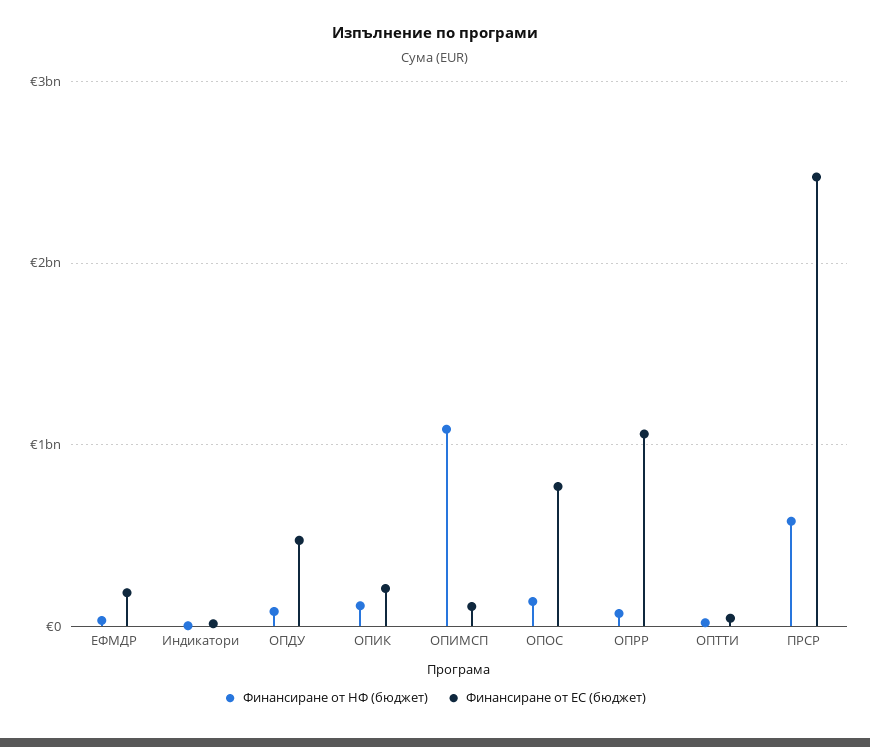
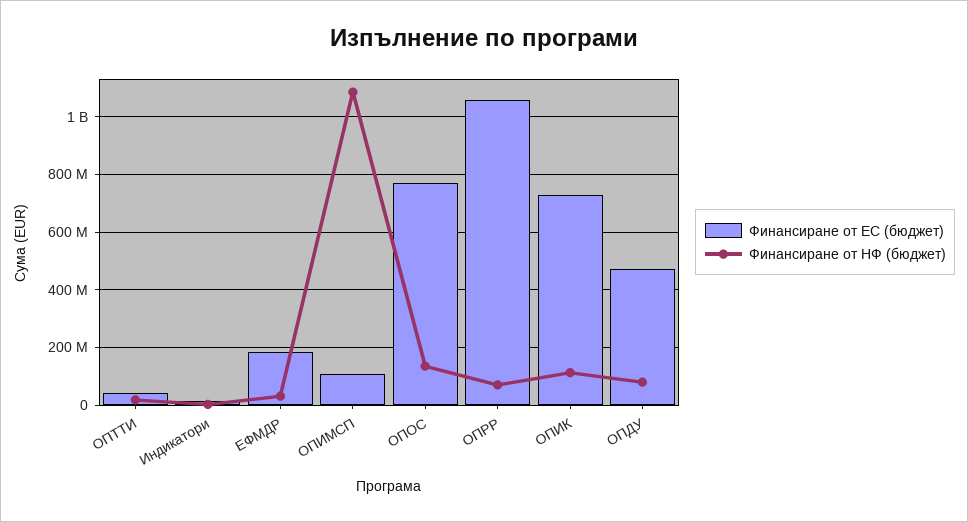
  {
    "Финансиране от НФ (бюджет)": {
      "ЕФМДР": 25000000,
      "Индикатори": 0,
      "ОПДУ": 75000000,
      "ОПИК": 125000000,
      "ОПИМСП": 1075000000,
      "ОПОС": 125000000,
      "ОПРР": 75000000,
-     "ОПТТИ": 25000000,
+     "ОПТТИ": 25000000
-     "ПРСР": 600000000
    },
    "Финансиране от ЕС (бюджет)": {
      "ЕФМДР": 175000000,
      "Индикатори": 25000000,
      "ОПДУ": 475000000,
-     "ОПИК": 200000000,
+     "ОПИК": 725000000,
      "ОПИМСП": 100000000,
      "ОПОС": 775000000,
      "ОПРР": 1050000000,
-     "ОПТТИ": 50000000,
+     "ОПТТИ": 50000000
-     "ПРСР": 2500000000
    }
  }

